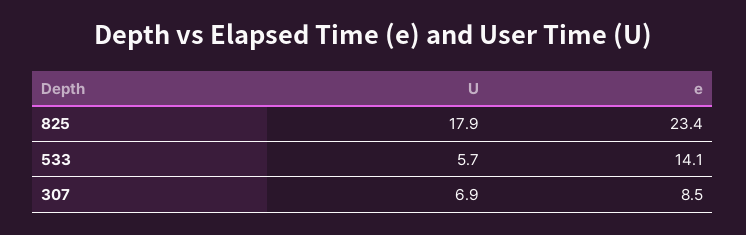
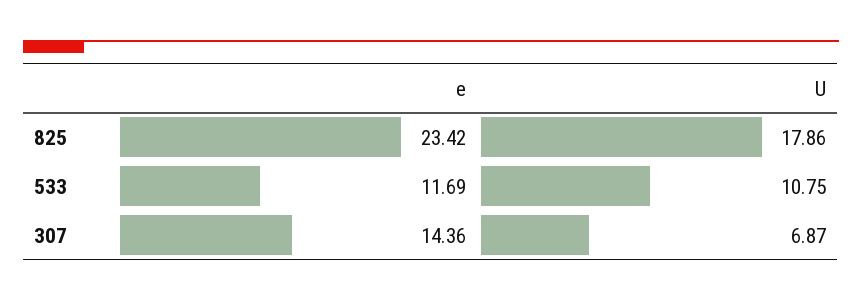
  {
    "U": {
      "825": 17.86,
-     "533": 5.7,
+     "533": 10.75,
      "307": 6.87
    },
    "e": {
      "825": 23.42,
-     "533": 14.1,
+     "533": 11.69,
-     "307": 8.5
+     "307": 14.36
    }
  }

